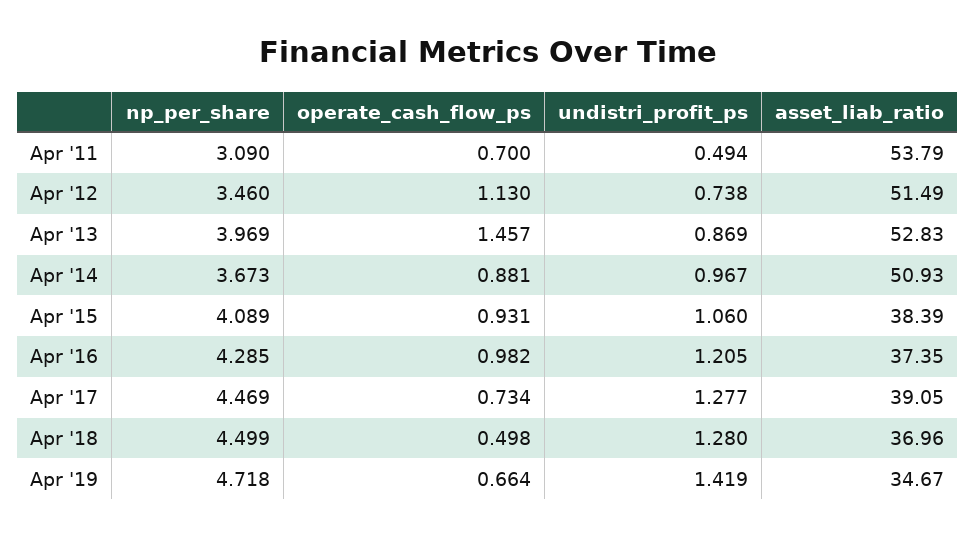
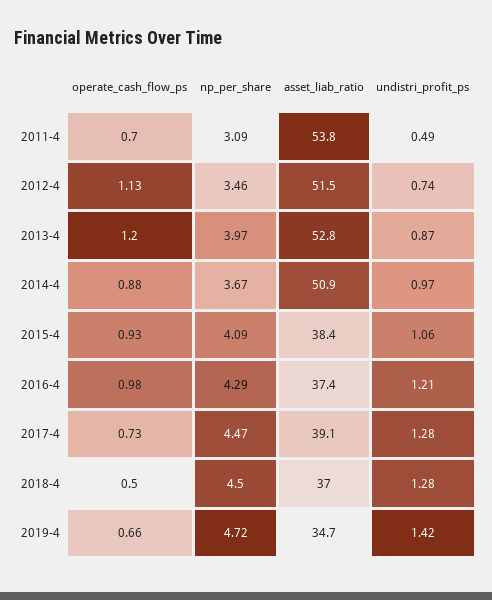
  {
    "np_per_share": {
      "Apr '11": 3.09,
      "Apr '12": 3.46,
      "Apr '13": 3.969,
      "Apr '14": 3.673,
      "Apr '15": 4.089,
      "Apr '16": 4.285,
      "Apr '17": 4.469,
      "Apr '18": 4.499,
      "Apr '19": 4.718
    },
    "operate_cash_flow_ps": {
      "Apr '11": 0.7,
      "Apr '12": 1.13,
-     "Apr '13": 1.457,
+     "Apr '13": 1.2,
      "Apr '14": 0.881,
      "Apr '15": 0.931,
      "Apr '16": 0.982,
      "Apr '17": 0.734,
      "Apr '18": 0.498,
      "Apr '19": 0.664
    },
    "undistri_profit_ps": {
      "Apr '11": 0.494,
      "Apr '12": 0.738,
      "Apr '13": 0.869,
      "Apr '14": 0.967,
      "Apr '15": 1.06,
      "Apr '16": 1.205,
      "Apr '17": 1.277,
      "Apr '18": 1.28,
      "Apr '19": 1.419
    },
    "asset_liab_ratio": {
      "Apr '11": 53.79,
      "Apr '12": 51.49,
      "Apr '13": 52.83,
      "Apr '14": 50.93,
      "Apr '15": 38.39,
      "Apr '16": 37.35,
      "Apr '17": 39.05,
      "Apr '18": 36.96,
      "Apr '19": 34.67
    }
  }

